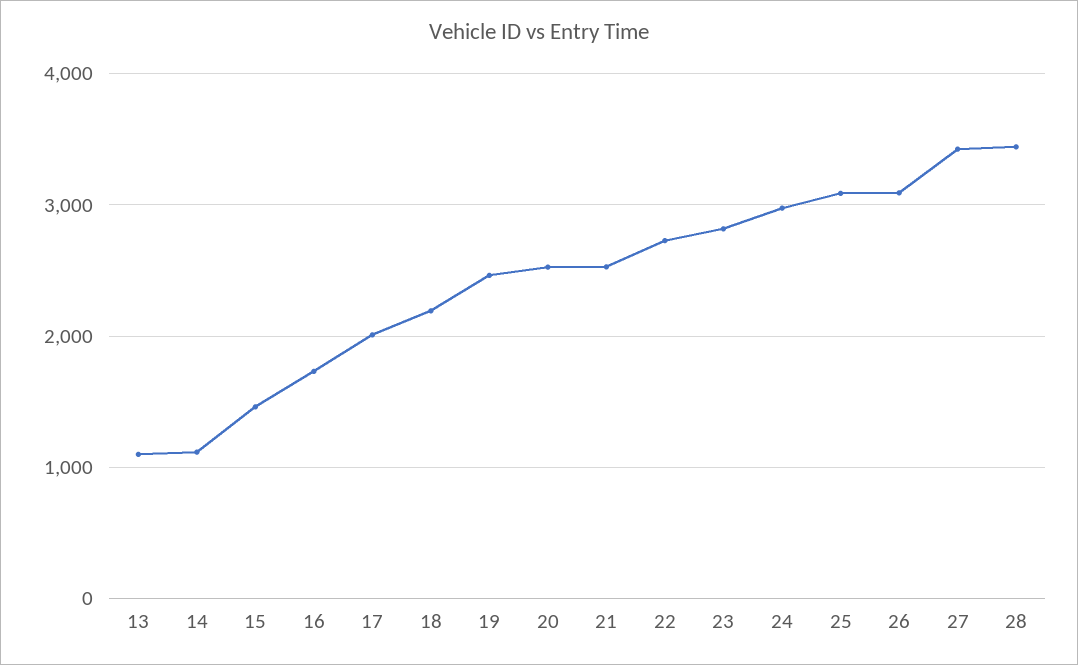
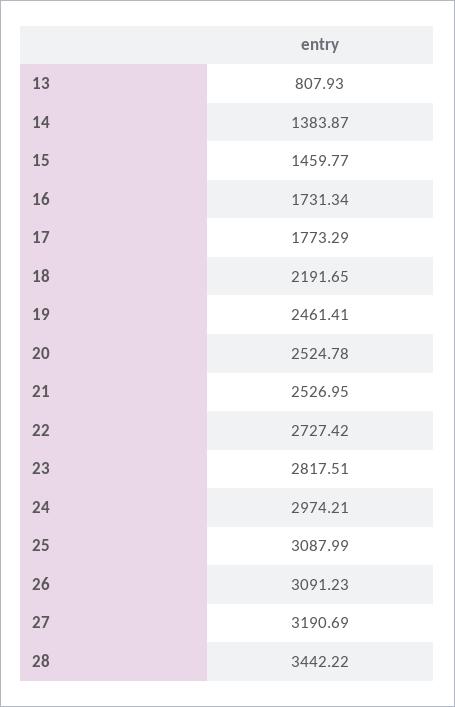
  {
-   "13": 1100,
+   "13": 807.93,
-   "14": 1100,
+   "14": 1383.87,
    "15": 1459.77,
    "16": 1731.34,
-   "17": 2000,
+   "17": 1773.29,
    "18": 2191.65,
    "19": 2461.41,
    "20": 2524.78,
    "21": 2526.95,
    "22": 2727.42,
    "23": 2817.51,
    "24": 2974.21,
    "25": 3087.99,
    "26": 3091.23,
-   "27": 3400,
+   "27": 3190.69,
    "28": 3442.22
  }

